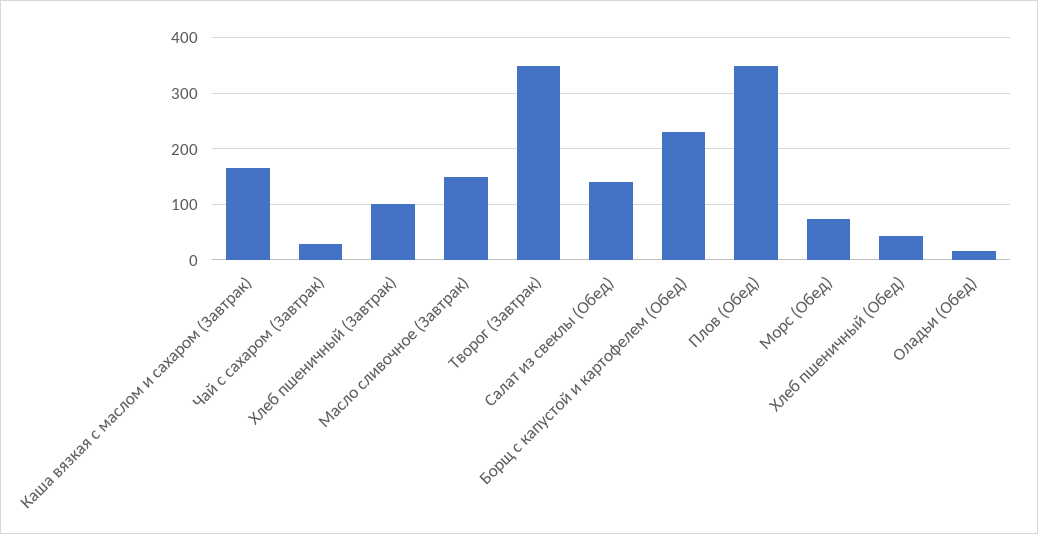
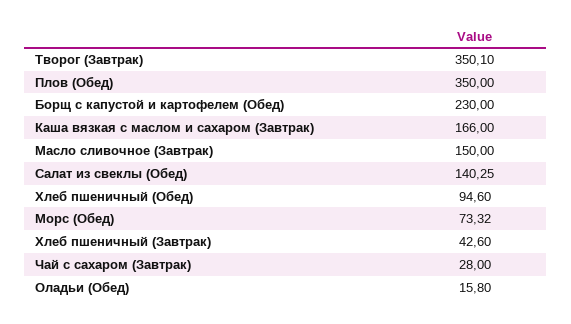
  {
    "Каша вязкая с маслом и сахаром (Завтрак)": 166,
    "Чай с сахаром (Завтрак)": 28,
-   "Хлеб пшеничный (Завтрак)": 100,
+   "Хлеб пшеничный (Завтрак)": 42.6,
    "Масло сливочное (Завтрак)": 150,
    "Творог (Завтрак)": 350.1,
    "Салат из свеклы (Обед)": 140.25,
    "Борщ с капустой и картофелем (Обед)": 230,
    "Плов (Обед)": 350,
    "Морс (Обед)": 73.32,
-   "Хлеб пшеничный (Обед)": 40,
+   "Хлеб пшеничный (Обед)": 94.6,
    "Оладьи (Обед)": 15.8
  }

